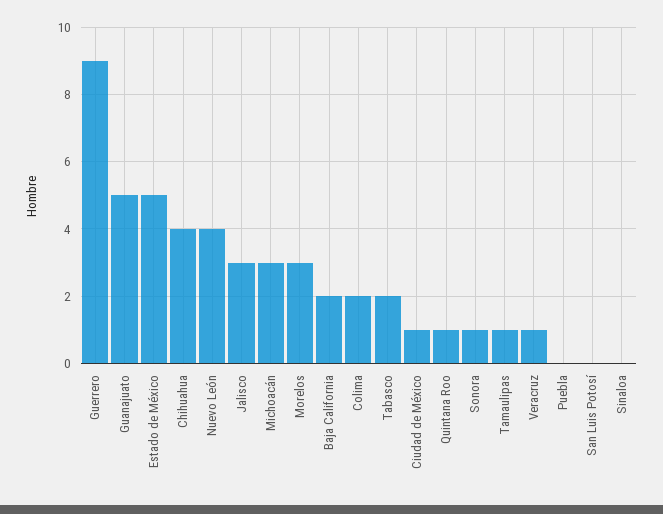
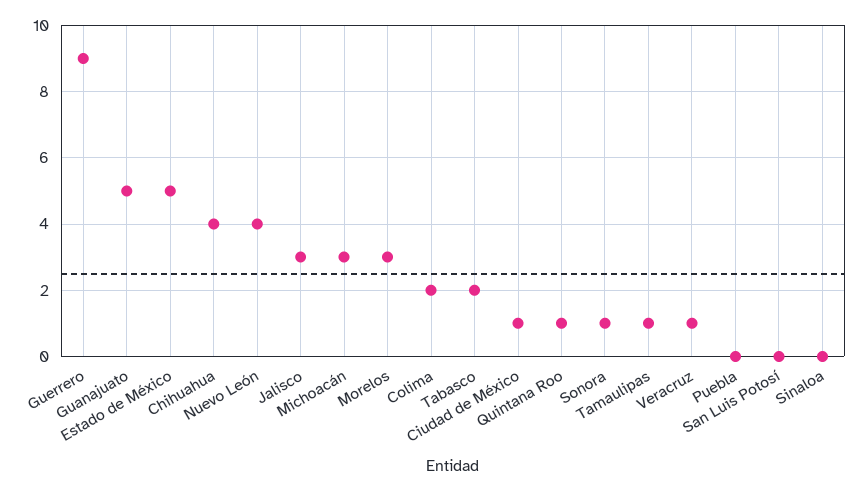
  {
    "Guerrero": 9,
    "Guanajuato": 5,
    "Estado de México": 5,
    "Chihuahua": 4,
    "Nuevo León": 4,
    "Jalisco": 3,
    "Michoacán": 3,
    "Morelos": 3,
-   "Baja California": 2,
    "Colima": 2,
    "Tabasco": 2,
    "Ciudad de México": 1,
    "Quintana Roo": 1,
    "Sonora": 1,
    "Tamaulipas": 1,
    "Veracruz": 1,
    "Puebla": 0,
    "San Luis Potosí": 0,
    "Sinaloa": 0
  }

